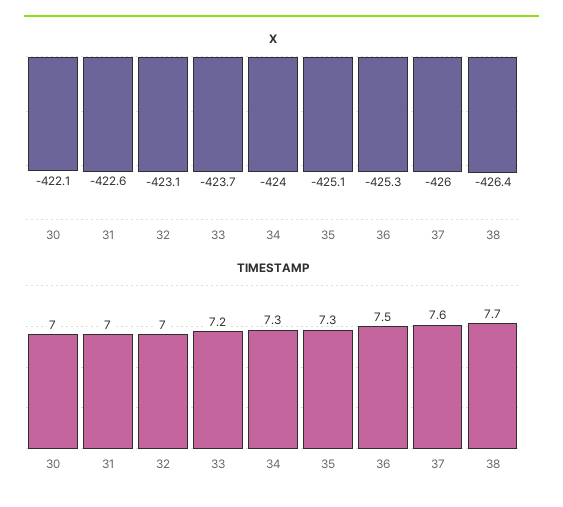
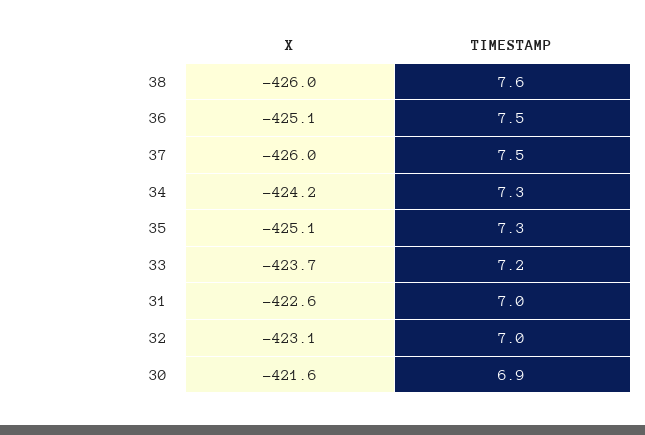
  {
    "X": {
-     "30": -422.1,
+     "30": -421.6,
      "31": -422.6,
      "32": -423.1,
      "33": -423.7,
-     "34": -424,
+     "34": -424.2,
      "35": -425.1,
-     "36": -425.3,
+     "36": -425.1,
      "37": -426,
-     "38": -426.4
+     "38": -426
    },
    "TIMESTAMP": {
-     "30": 7,
+     "30": 6.9,
      "31": 7,
      "32": 7,
      "33": 7.2,
      "34": 7.3,
      "35": 7.3,
      "36": 7.5,
-     "37": 7.6,
+     "37": 7.5,
-     "38": 7.7
+     "38": 7.6
    }
  }

